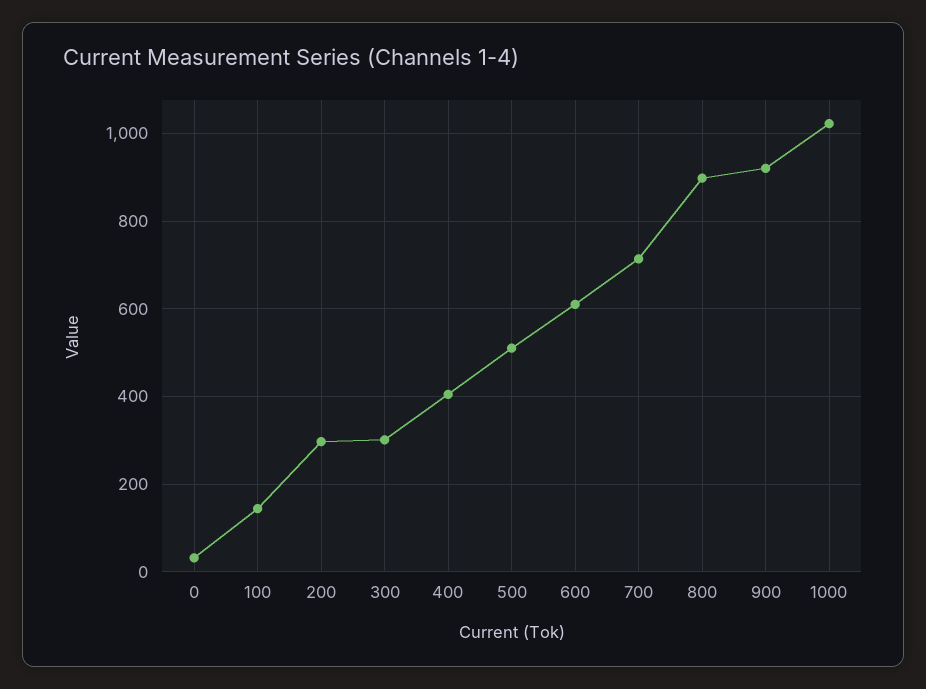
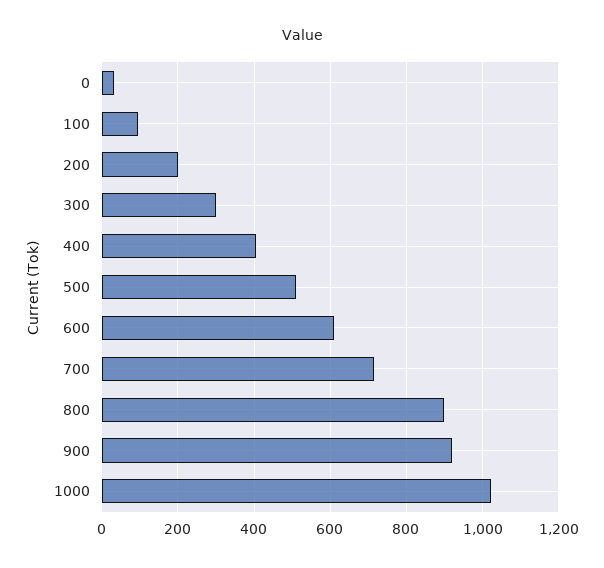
  {
    "0": 40,
-   "100": 140,
+   "100": 100,
-   "200": 300,
+   "200": 200,
    "300": 300,
    "400": 400,
    "500": 520,
    "600": 620,
    "700": 720,
    "800": 900,
    "900": 920,
    "1000": 1020
  }

